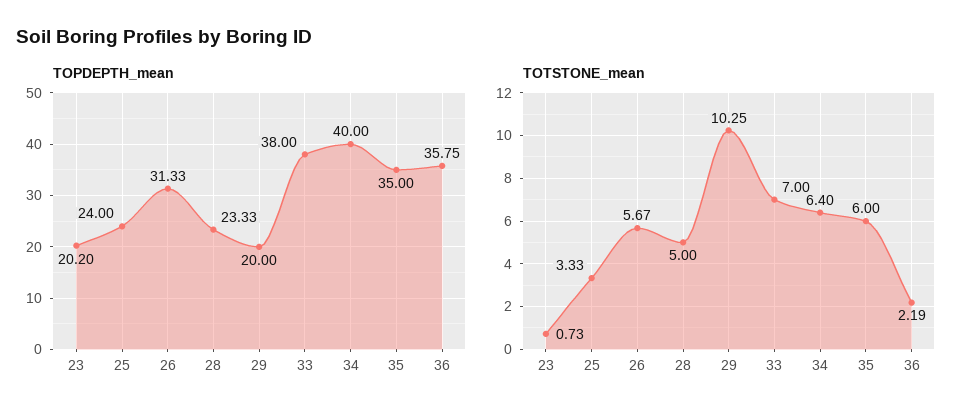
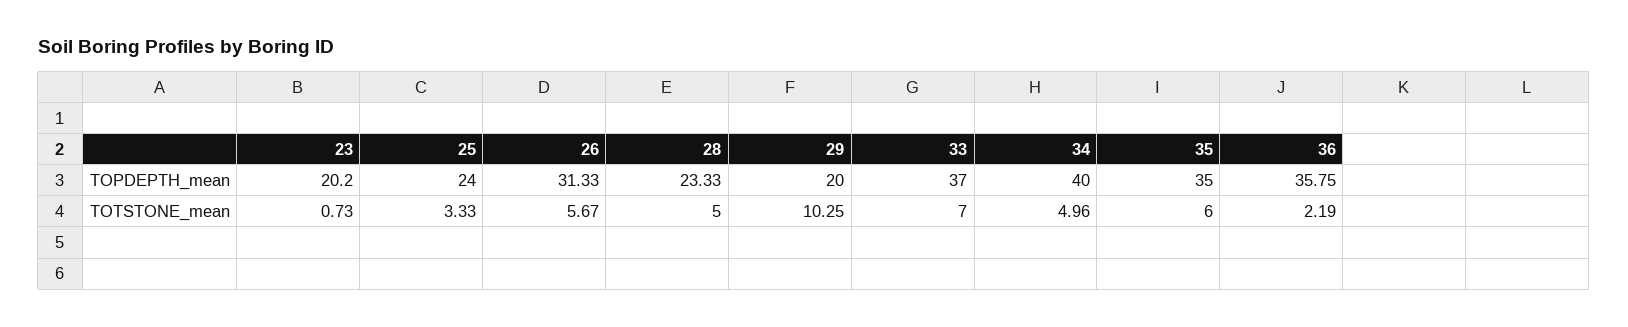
  {
    "TOPDEPTH_mean": {
      "23": 20.2,
      "25": 24,
      "26": 31.33,
      "28": 23.33,
      "29": 20,
-     "33": 38,
+     "33": 37,
      "34": 40,
      "35": 35,
      "36": 35.75
    },
    "TOTSTONE_mean": {
      "23": 0.73,
      "25": 3.33,
      "26": 5.67,
      "28": 5,
      "29": 10.25,
      "33": 7,
-     "34": 6.4,
+     "34": 4.96,
      "35": 6,
      "36": 2.19
    }
  }

